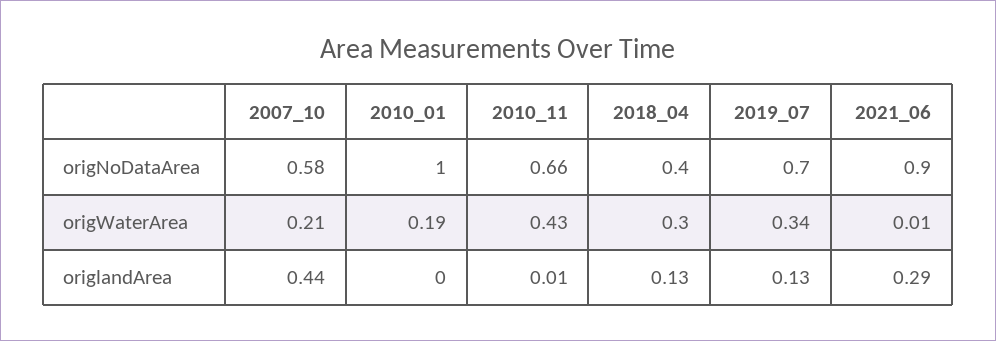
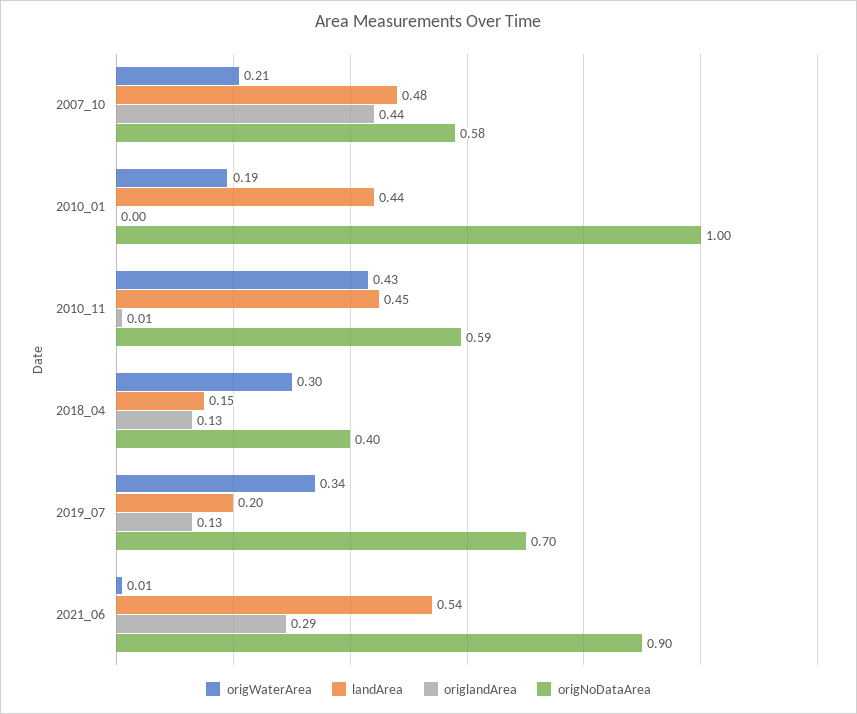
  {
    "origNoDataArea": {
      "2007_10": 0.58,
      "2010_01": 1,
-     "2010_11": 0.66,
+     "2010_11": 0.59,
      "2018_04": 0.4,
      "2019_07": 0.7,
      "2021_06": 0.9
    },
    "origWaterArea": {
      "2007_10": 0.21,
      "2010_01": 0.19,
      "2010_11": 0.43,
      "2018_04": 0.3,
      "2019_07": 0.34,
      "2021_06": 0.01
    },
    "origlandArea": {
      "2007_10": 0.44,
      "2010_01": 0,
      "2010_11": 0.01,
      "2018_04": 0.13,
      "2019_07": 0.13,
      "2021_06": 0.29
-   }
+   },
+   "landArea": {
+     "2007_10": 0.48,
+     "2010_01": 0.44,
+     "2010_11": 0.45,
+     "2018_04": 0.15,
+     "2019_07": 0.2,
+     "2021_06": 0.54
+   }
  }

